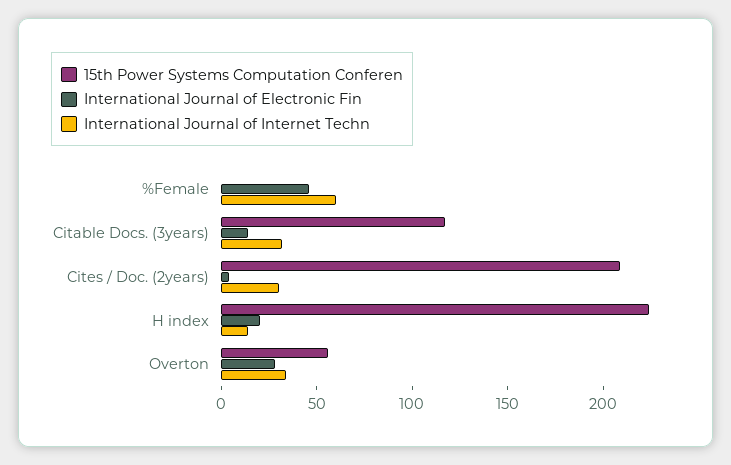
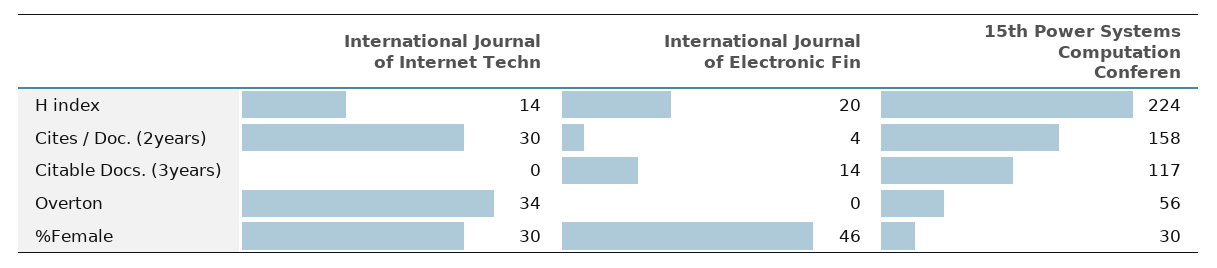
  {
    "15th Power Systems Computation Conferen": {
-     "%Female": 0,
+     "%Female": 30,
      "Citable Docs. (3years)": 117,
-     "Cites / Doc. (2years)": 210,
+     "Cites / Doc. (2years)": 158,
      "H index": 224,
      "Overton": 56
    },
    "International Journal of Electronic Fin": {
      "%Female": 46,
      "Citable Docs. (3years)": 14,
      "Cites / Doc. (2years)": 4,
      "H index": 20,
-     "Overton": 30
+     "Overton": 0
    },
    "International Journal of Internet Techn": {
-     "%Female": 60,
+     "%Female": 30,
-     "Citable Docs. (3years)": 30,
+     "Citable Docs. (3years)": 0,
      "Cites / Doc. (2years)": 30,
      "H index": 14,
      "Overton": 34
    }
  }

